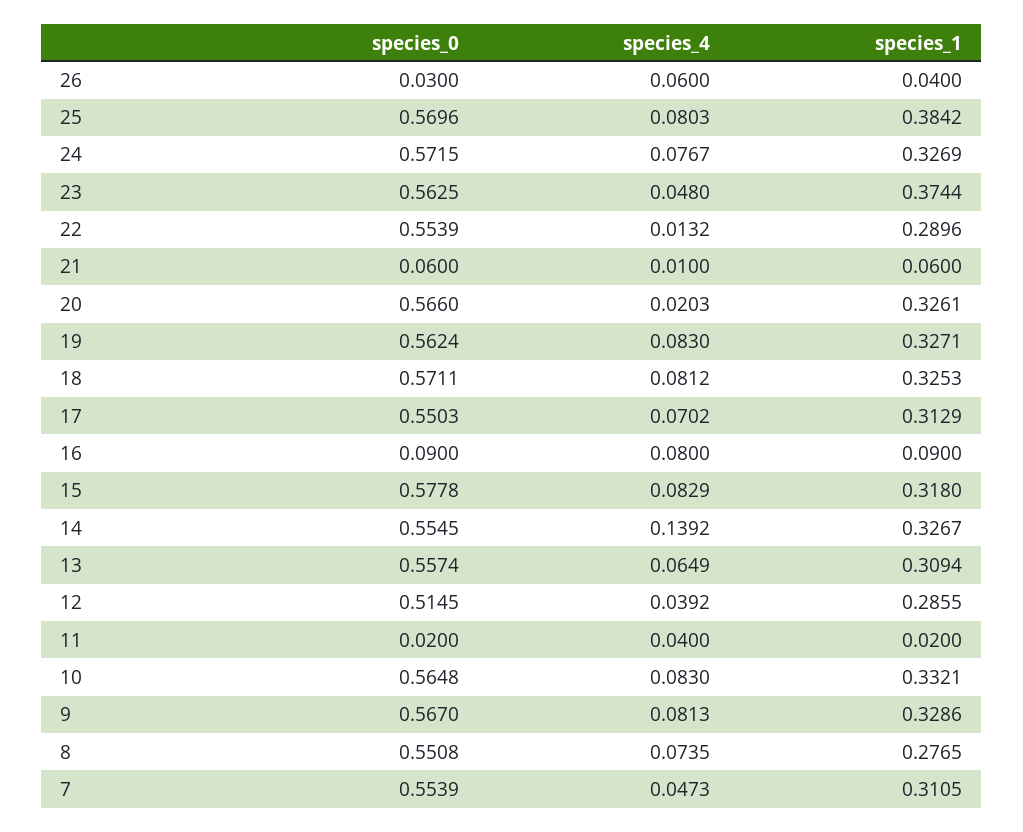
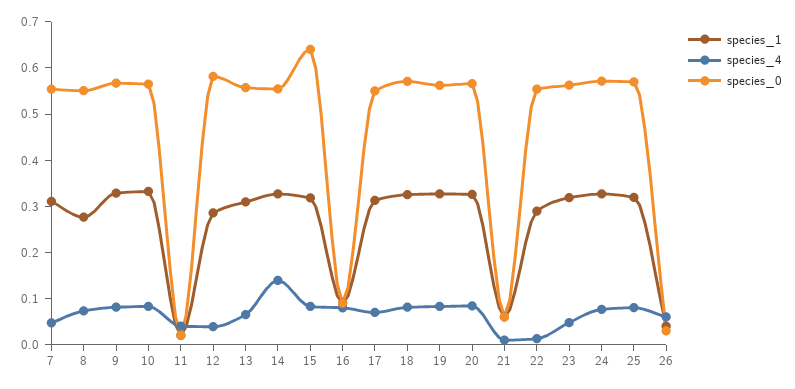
  {
    "species_0": {
      "26": 0.03,
      "25": 0.5696,
      "24": 0.5715,
      "23": 0.5625,
      "22": 0.5539,
      "21": 0.06,
      "20": 0.566,
      "19": 0.5624,
      "18": 0.5711,
      "17": 0.5503,
      "16": 0.09,
-     "15": 0.5778,
+     "15": 0.64,
      "14": 0.5545,
      "13": 0.5574,
-     "12": 0.5145,
+     "12": 0.58,
      "11": 0.02,
      "10": 0.5648,
      "9": 0.567,
      "8": 0.5508,
      "7": 0.5539
    },
    "species_4": {
      "26": 0.06,
      "25": 0.0803,
      "24": 0.0767,
      "23": 0.048,
      "22": 0.0132,
      "21": 0.01,
-     "20": 0.0203,
+     "20": 0.08,
      "19": 0.083,
      "18": 0.0812,
      "17": 0.0702,
      "16": 0.08,
      "15": 0.0829,
      "14": 0.1392,
      "13": 0.0649,
      "12": 0.0392,
      "11": 0.04,
      "10": 0.083,
      "9": 0.0813,
      "8": 0.0735,
      "7": 0.0473
    },
    "species_1": {
      "26": 0.04,
-     "25": 0.3842,
+     "25": 0.32,
      "24": 0.3269,
-     "23": 0.3744,
+     "23": 0.32,
      "22": 0.2896,
      "21": 0.06,
      "20": 0.3261,
      "19": 0.3271,
      "18": 0.3253,
      "17": 0.3129,
      "16": 0.09,
      "15": 0.318,
      "14": 0.3267,
      "13": 0.3094,
      "12": 0.2855,
      "11": 0.02,
      "10": 0.3321,
      "9": 0.3286,
      "8": 0.2765,
      "7": 0.3105
    }
  }

